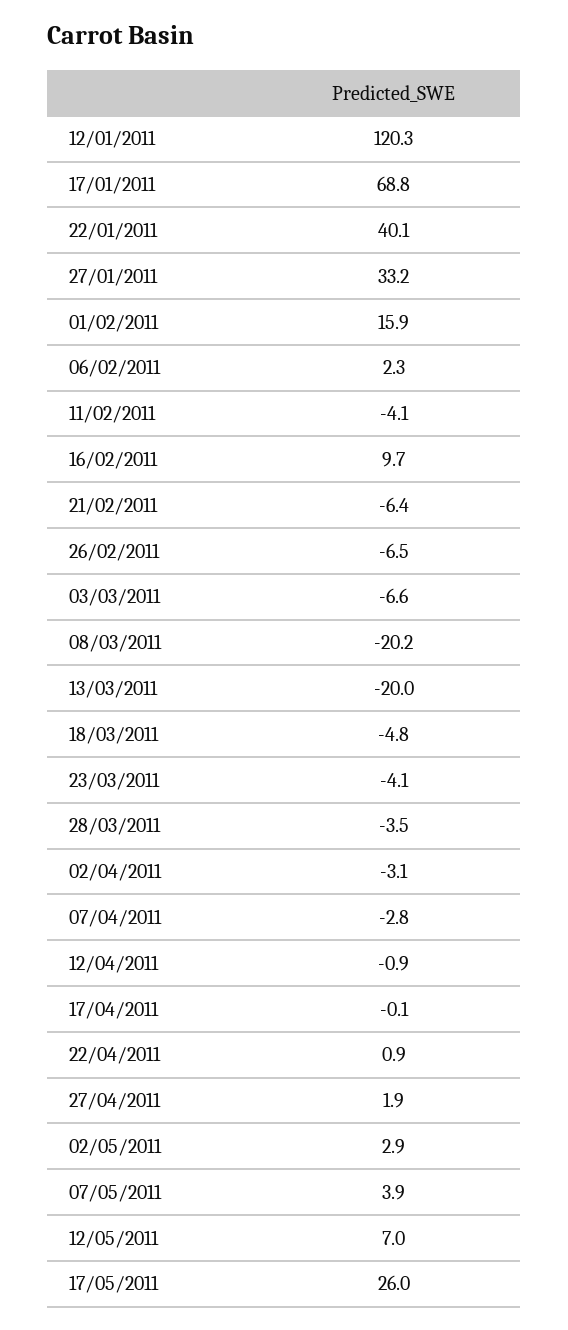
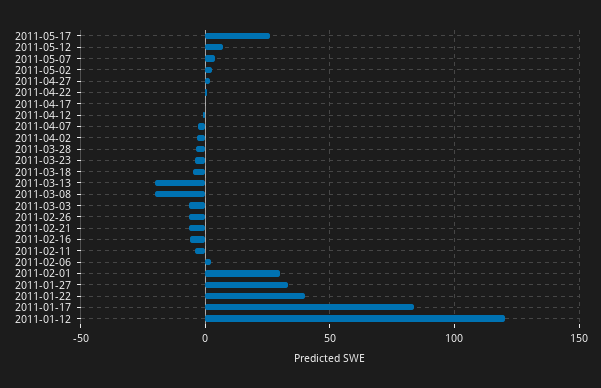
  {
    "12/01/2011": 120.3,
-   "17/01/2011": 68.8,
+   "17/01/2011": 85,
    "22/01/2011": 40.1,
    "27/01/2011": 33.2,
-   "01/02/2011": 15.9,
+   "01/02/2011": 30,
    "06/02/2011": 2.3,
    "11/02/2011": -4.1,
-   "16/02/2011": 9.7,
+   "16/02/2011": -5,
    "21/02/2011": -6.4,
    "26/02/2011": -6.5,
    "03/03/2011": -6.6,
    "08/03/2011": -20.2,
    "13/03/2011": -20,
    "18/03/2011": -4.8,
    "23/03/2011": -4.1,
    "28/03/2011": -3.5,
    "02/04/2011": -3.1,
    "07/04/2011": -2.8,
    "12/04/2011": -0.9,
    "17/04/2011": -0.1,
    "22/04/2011": 0.9,
    "27/04/2011": 1.9,
    "02/05/2011": 2.9,
    "07/05/2011": 3.9,
    "12/05/2011": 7,
    "17/05/2011": 26
  }

